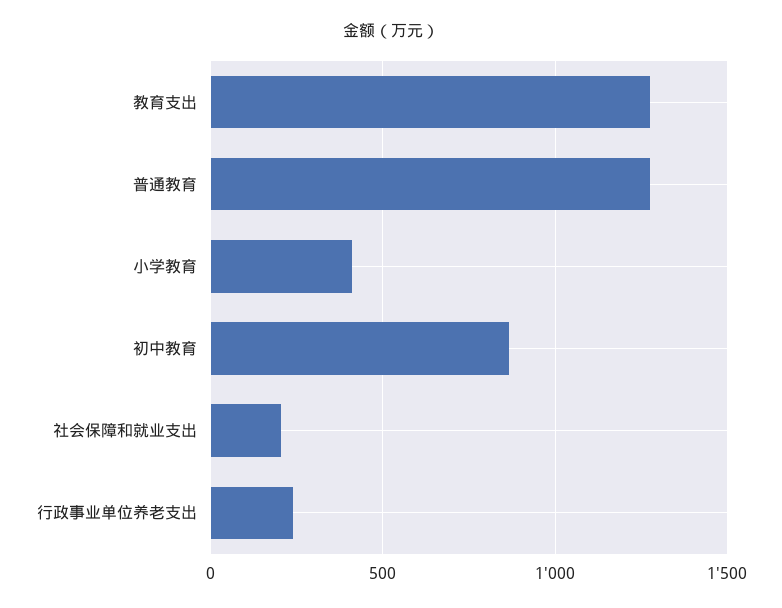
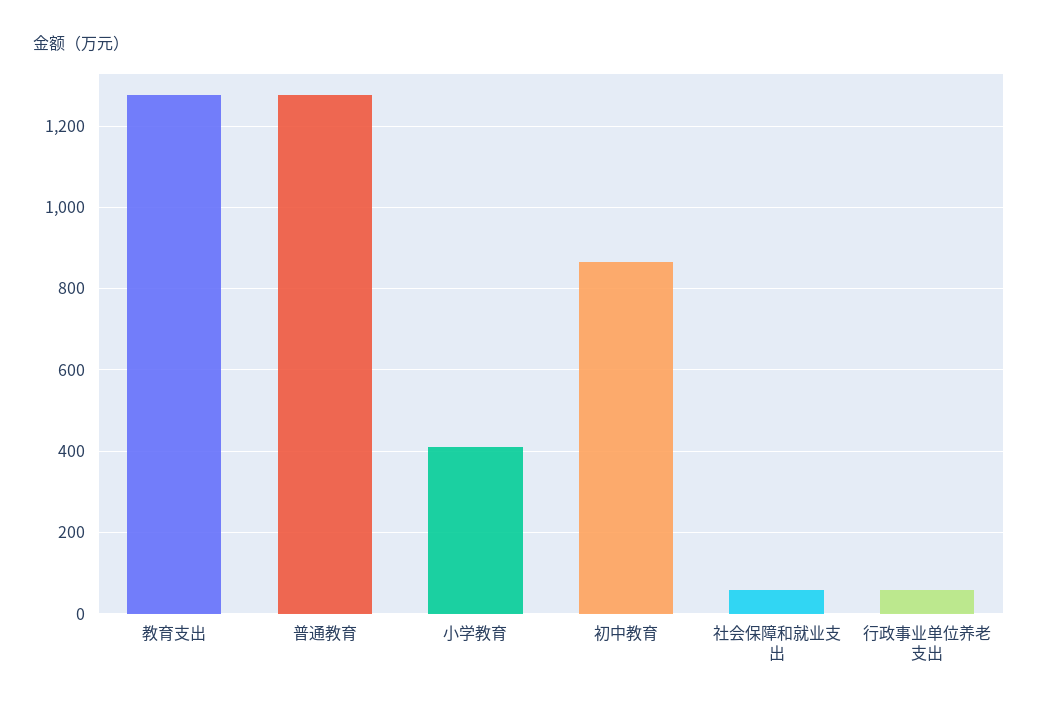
  {
    "教育支出": 1280,
    "普通教育": 1280,
    "小学教育": 420,
    "初中教育": 860,
-   "社会保障和就业支出": 200,
+   "社会保障和就业支出": 60,
-   "行政事业单位养老支出": 250
+   "行政事业单位养老支出": 60
  }

